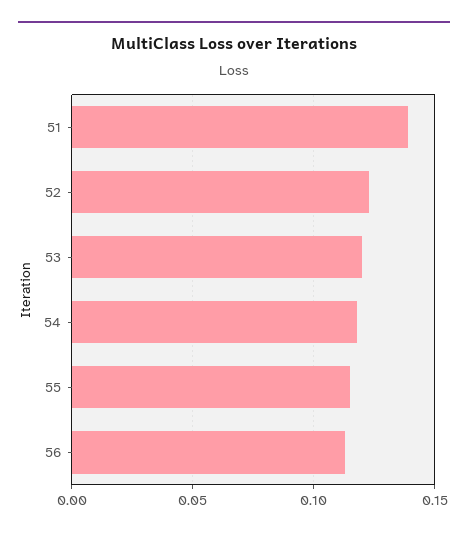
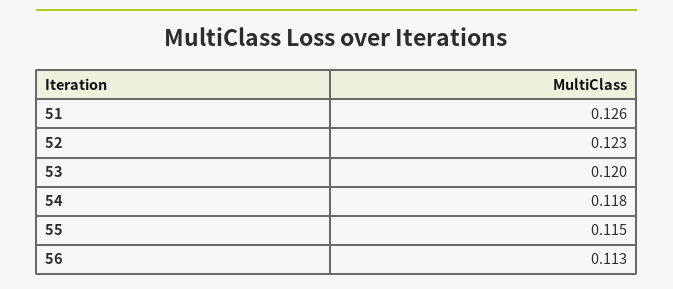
  {
-   "51": 0.14,
+   "51": 0.126,
    "52": 0.123,
    "53": 0.12,
    "54": 0.118,
    "55": 0.115,
    "56": 0.113
  }

